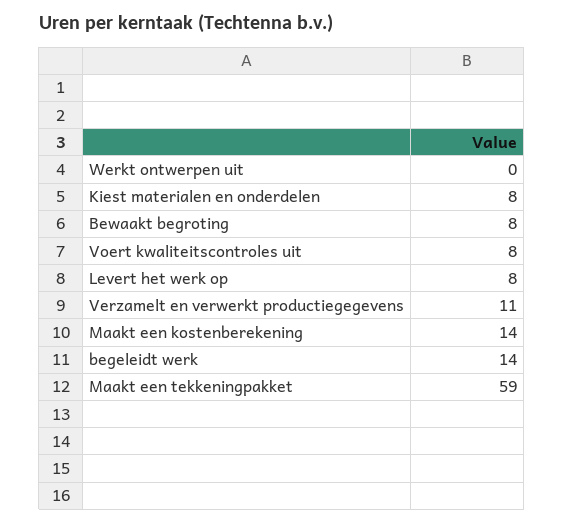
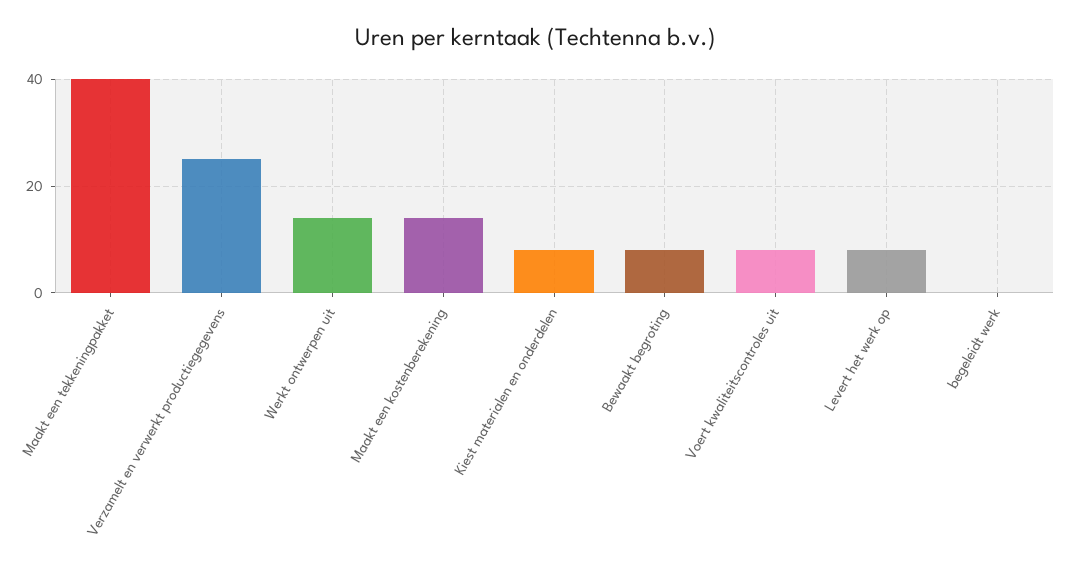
  {
-   "Werkt ontwerpen uit": 0,
+   "Werkt ontwerpen uit": 15,
    "Kiest materialen en onderdelen": 8,
    "Bewaakt begroting": 8,
    "Voert kwaliteitscontroles uit": 8,
    "Levert het werk op": 8,
-   "Verzamelt en verwerkt productiegegevens": 11,
+   "Verzamelt en verwerkt productiegegevens": 25,
    "Maakt een kostenberekening": 14,
-   "begeleidt werk": 14,
+   "begeleidt werk": 0,
-   "Maakt een tekkeningpakket": 59
+   "Maakt een tekkeningpakket": 40
  }

